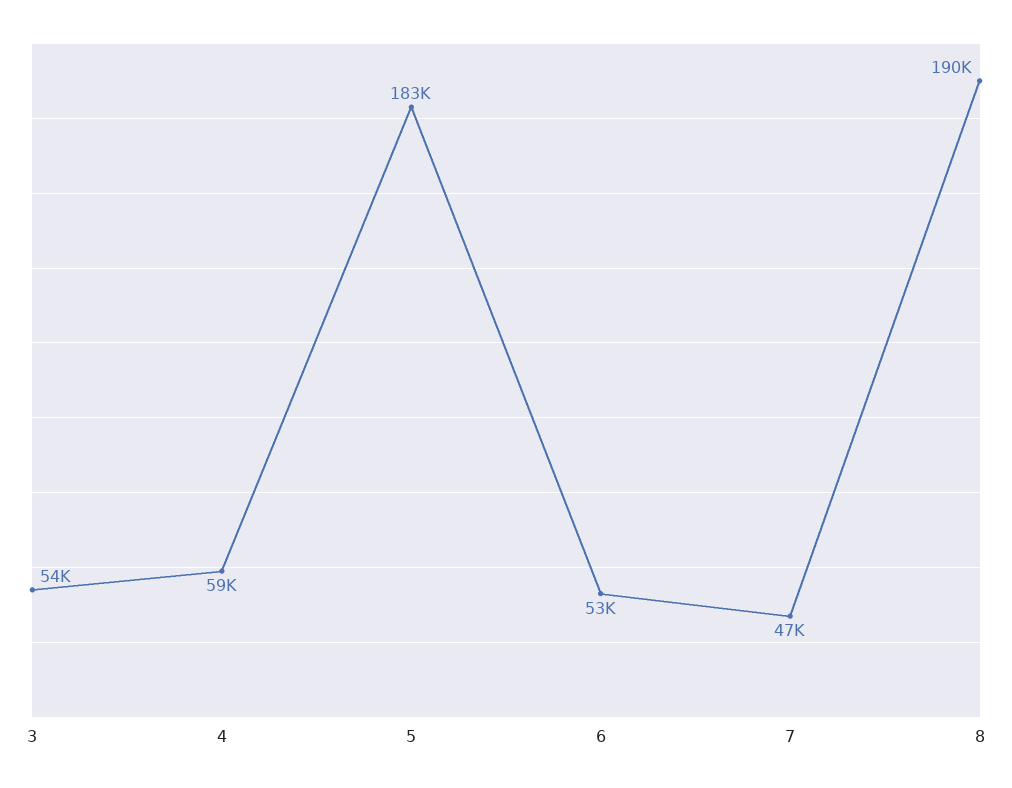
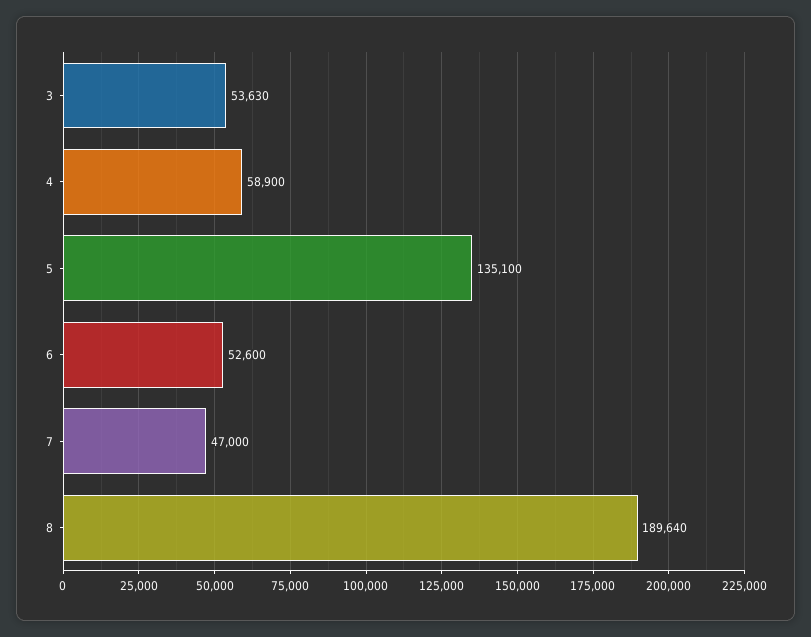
  {
    "3": 53630,
    "4": 58900,
-   "5": 183000,
+   "5": 135100,
    "6": 52600,
    "7": 47000,
    "8": 189640
  }

